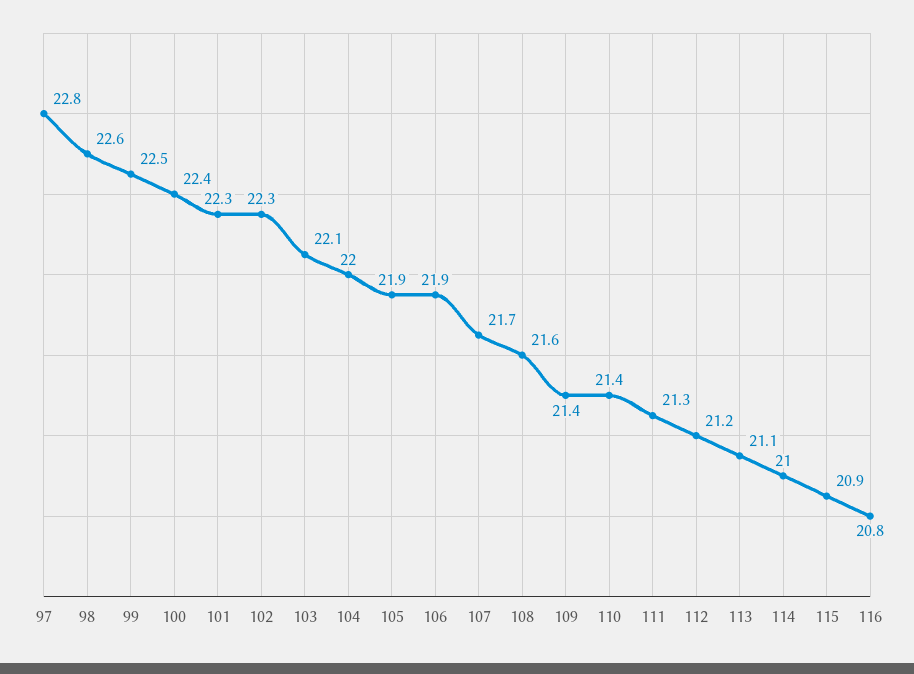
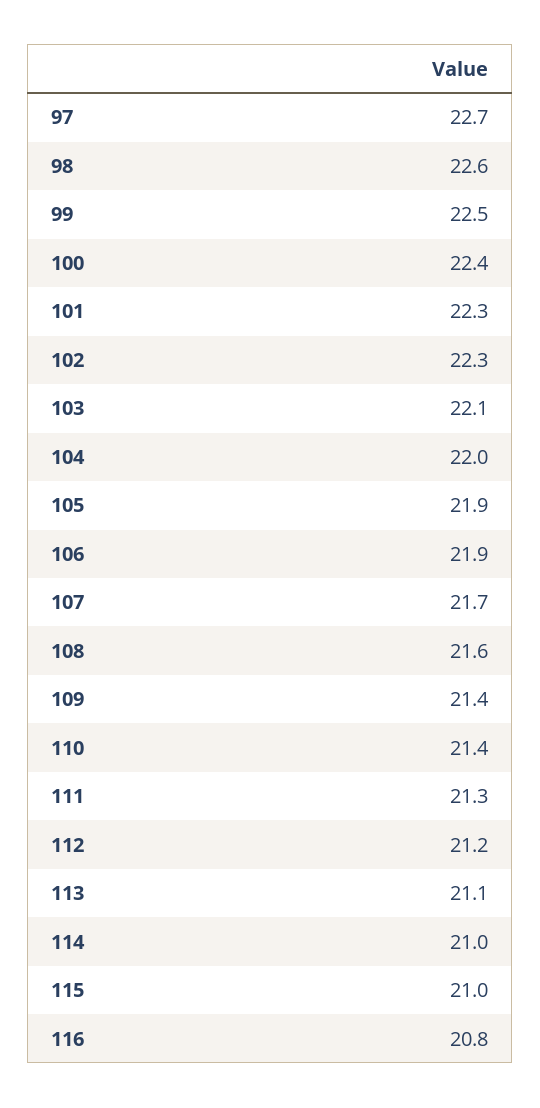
  {
-   "97": 22.8,
+   "97": 22.7,
    "98": 22.6,
    "99": 22.5,
    "100": 22.4,
    "101": 22.3,
    "102": 22.3,
    "103": 22.1,
    "104": 22,
    "105": 21.9,
    "106": 21.9,
    "107": 21.7,
    "108": 21.6,
    "109": 21.4,
    "110": 21.4,
    "111": 21.3,
    "112": 21.2,
    "113": 21.1,
    "114": 21,
-   "115": 20.9,
+   "115": 21,
    "116": 20.8
  }

